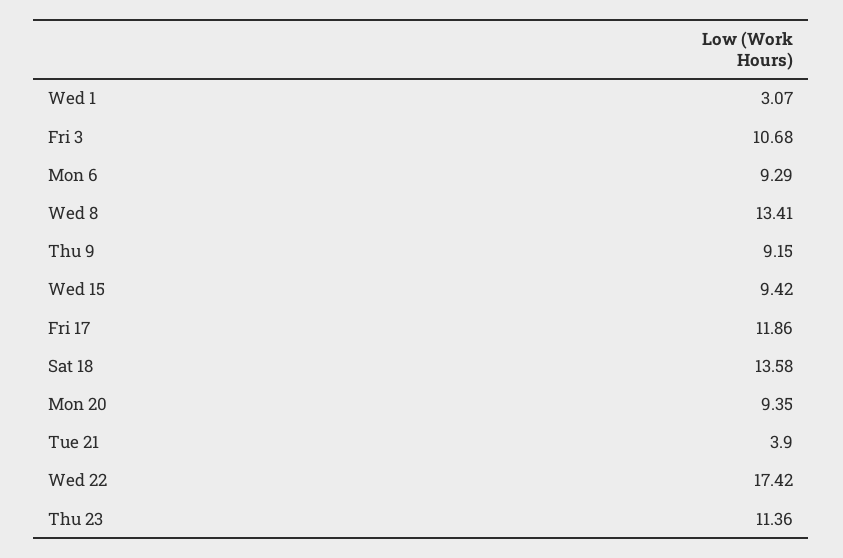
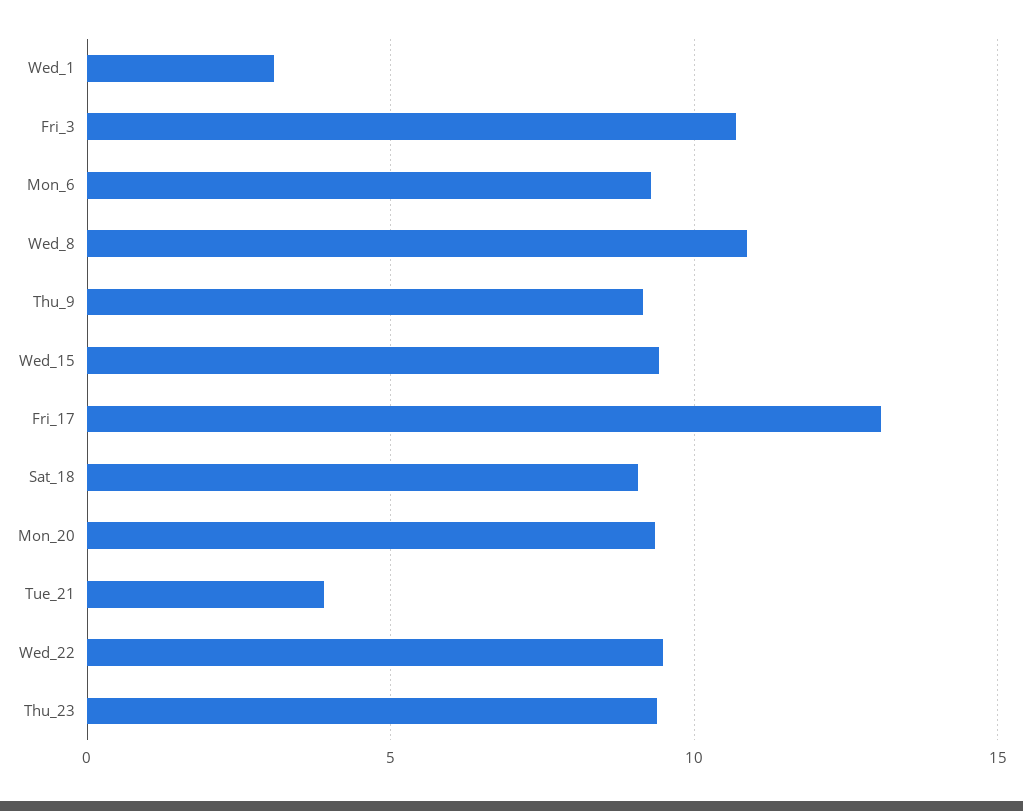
  {
    "Wed 1": 3.07,
    "Fri 3": 10.68,
    "Mon 6": 9.29,
-   "Wed 8": 13.41,
+   "Wed 8": 11,
    "Thu 9": 9.15,
    "Wed 15": 9.42,
-   "Fri 17": 11.86,
+   "Fri 17": 13,
-   "Sat 18": 13.58,
+   "Sat 18": 9,
    "Mon 20": 9.35,
    "Tue 21": 3.9,
-   "Wed 22": 17.42,
+   "Wed 22": 9.5,
-   "Thu 23": 11.36
+   "Thu 23": 9.5
  }

